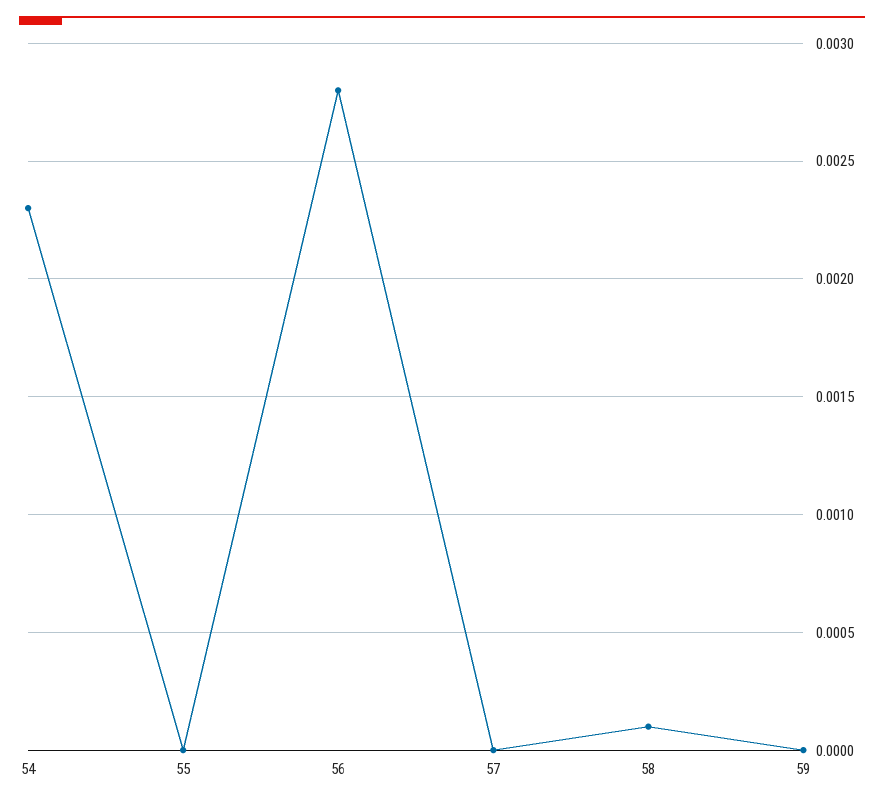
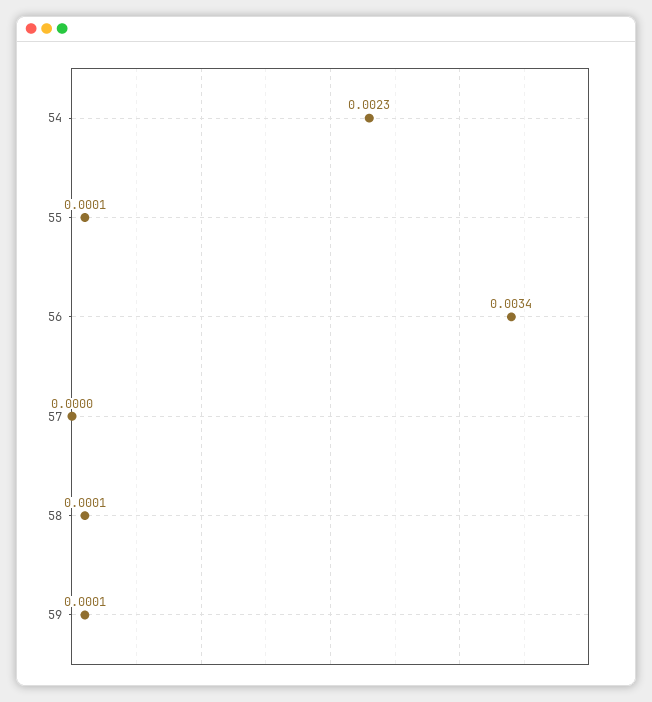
  {
    "54": 0.0023,
-   "55": 0,
+   "55": 0.0001,
-   "56": 0.0028,
+   "56": 0.0034,
    "57": 0,
    "58": 0.0001,
-   "59": 0
+   "59": 0.0001
  }

